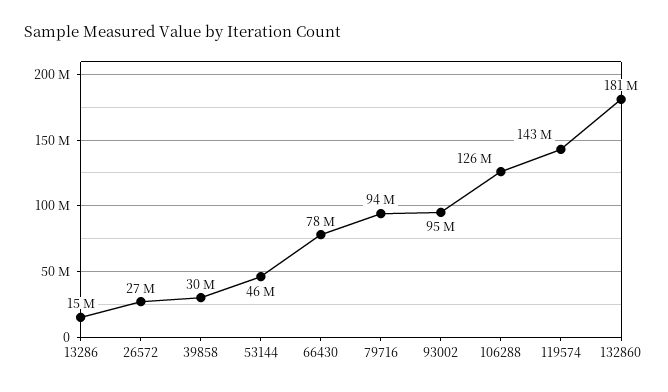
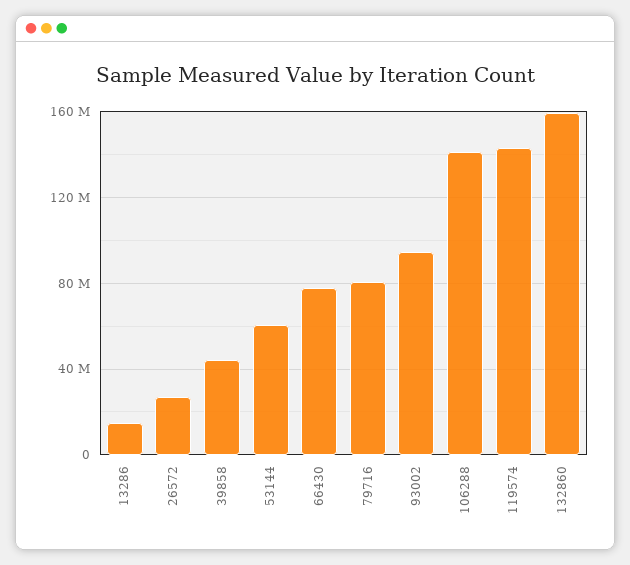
  {
    "13286": 15000000,
    "26572": 27000000,
-   "39858": 30000000,
+   "39858": 45000000,
-   "53144": 46000000,
+   "53144": 60000000,
    "66430": 78000000,
-   "79716": 94000000,
+   "79716": 80000000,
    "93002": 95000000,
-   "106288": 126000000,
+   "106288": 140000000,
    "119574": 143000000,
-   "132860": 181000000
+   "132860": 160000000
  }

